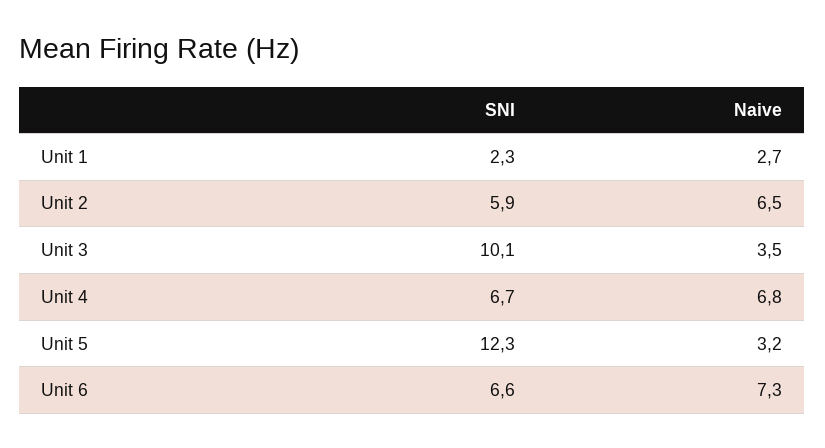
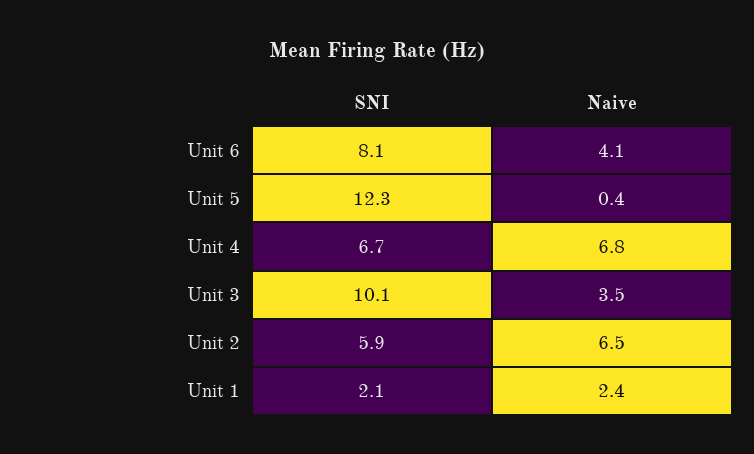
  {
    "SNI": {
-     "Unit 1": 2.3,
+     "Unit 1": 2.1,
      "Unit 2": 5.9,
      "Unit 3": 10.1,
      "Unit 4": 6.7,
      "Unit 5": 12.3,
-     "Unit 6": 6.6
+     "Unit 6": 8.1
    },
    "Naive": {
-     "Unit 1": 2.7,
+     "Unit 1": 2.4,
      "Unit 2": 6.5,
      "Unit 3": 3.5,
      "Unit 4": 6.8,
-     "Unit 5": 3.2,
+     "Unit 5": 0.4,
-     "Unit 6": 7.3
+     "Unit 6": 4.1
    }
  }

